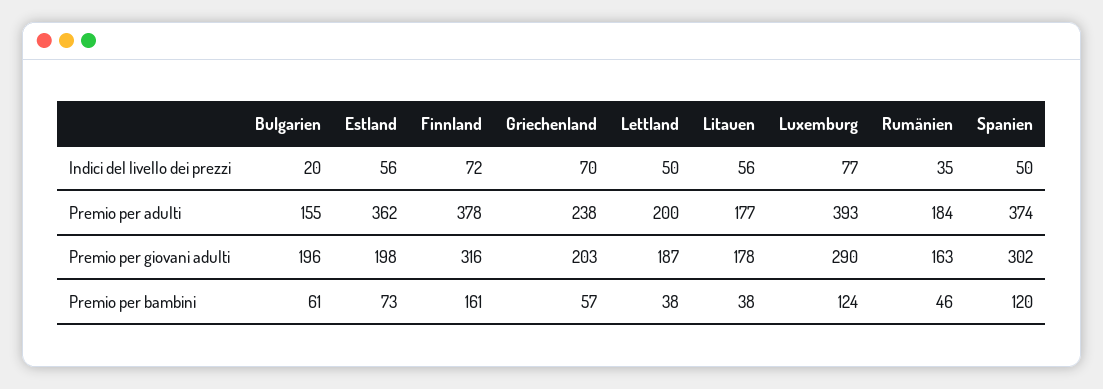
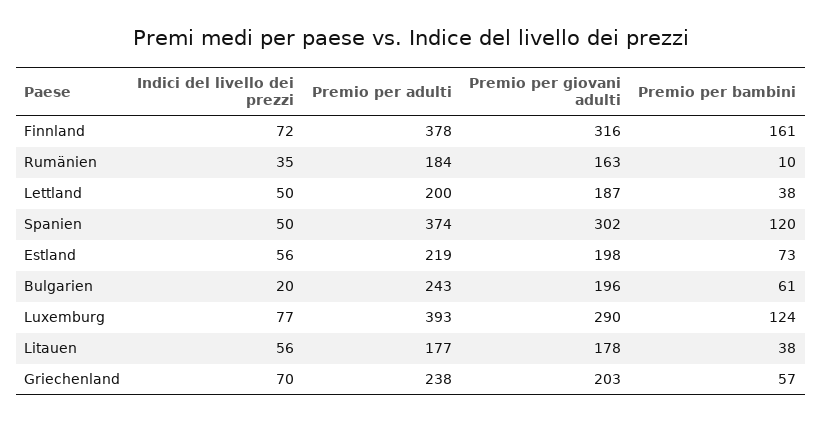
  {
    "Bulgarien": {
      "Indici del livello dei prezzi": 20,
-     "Premio per adulti": 155,
+     "Premio per adulti": 243,
      "Premio per giovani adulti": 196,
      "Premio per bambini": 61
    },
    "Estland": {
      "Indici del livello dei prezzi": 56,
-     "Premio per adulti": 362,
+     "Premio per adulti": 219,
      "Premio per giovani adulti": 198,
      "Premio per bambini": 73
    },
    "Finnland": {
      "Indici del livello dei prezzi": 72,
      "Premio per adulti": 378,
      "Premio per giovani adulti": 316,
      "Premio per bambini": 161
    },
    "Griechenland": {
      "Indici del livello dei prezzi": 70,
      "Premio per adulti": 238,
      "Premio per giovani adulti": 203,
      "Premio per bambini": 57
    },
    "Lettland": {
      "Indici del livello dei prezzi": 50,
      "Premio per adulti": 200,
      "Premio per giovani adulti": 187,
      "Premio per bambini": 38
    },
    "Litauen": {
      "Indici del livello dei prezzi": 56,
      "Premio per adulti": 177,
      "Premio per giovani adulti": 178,
      "Premio per bambini": 38
    },
    "Luxemburg": {
      "Indici del livello dei prezzi": 77,
      "Premio per adulti": 393,
      "Premio per giovani adulti": 290,
      "Premio per bambini": 124
    },
    "Rumänien": {
      "Indici del livello dei prezzi": 35,
      "Premio per adulti": 184,
      "Premio per giovani adulti": 163,
-     "Premio per bambini": 46
+     "Premio per bambini": 10
    },
    "Spanien": {
      "Indici del livello dei prezzi": 50,
      "Premio per adulti": 374,
      "Premio per giovani adulti": 302,
      "Premio per bambini": 120
    }
  }

